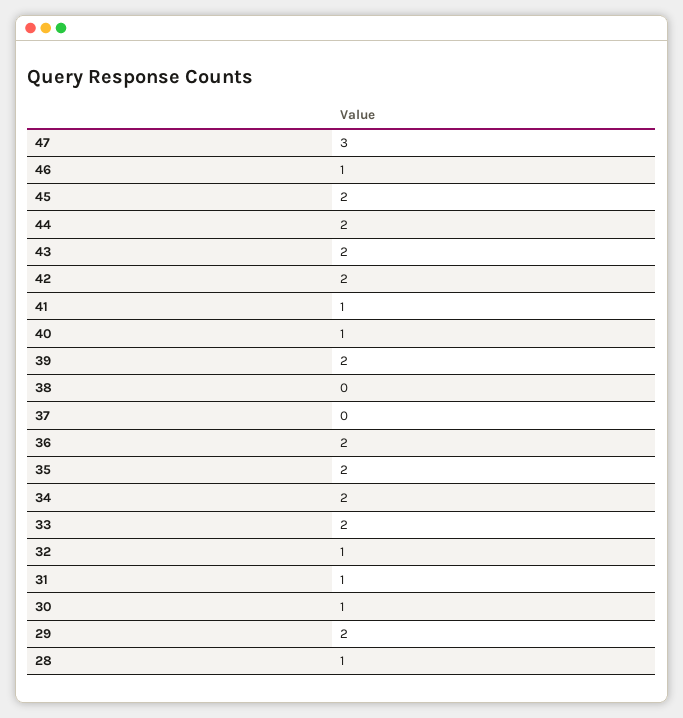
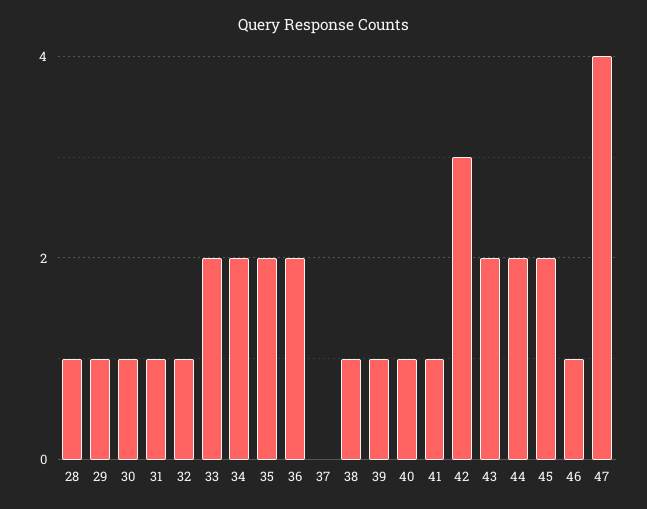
  {
-   "47": 3,
+   "47": 4,
    "46": 1,
    "45": 2,
    "44": 2,
    "43": 2,
-   "42": 2,
+   "42": 3,
    "41": 1,
    "40": 1,
-   "39": 2,
+   "39": 1,
-   "38": 0,
+   "38": 1,
    "37": 0,
    "36": 2,
    "35": 2,
    "34": 2,
    "33": 2,
    "32": 1,
    "31": 1,
    "30": 1,
-   "29": 2,
+   "29": 1,
    "28": 1
  }

